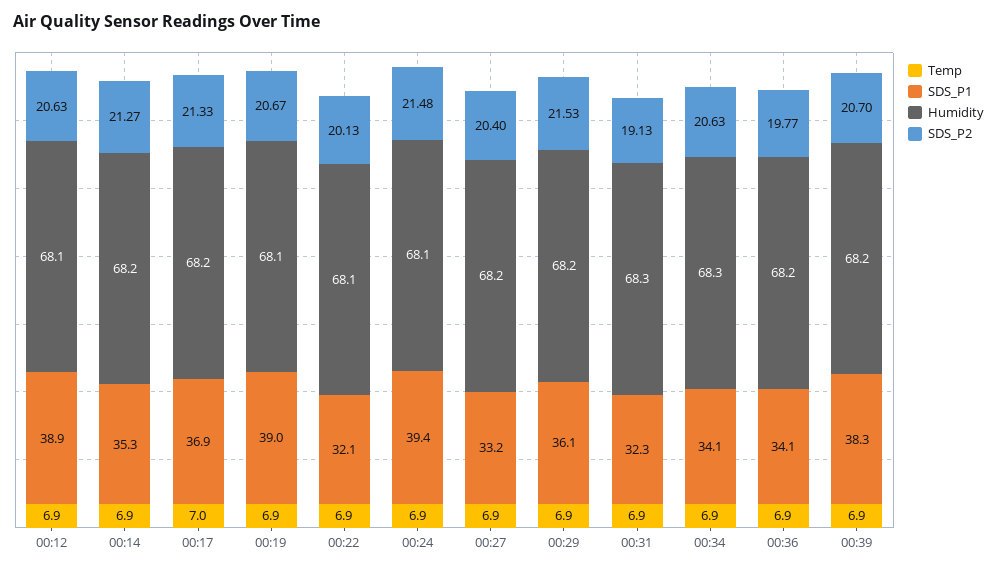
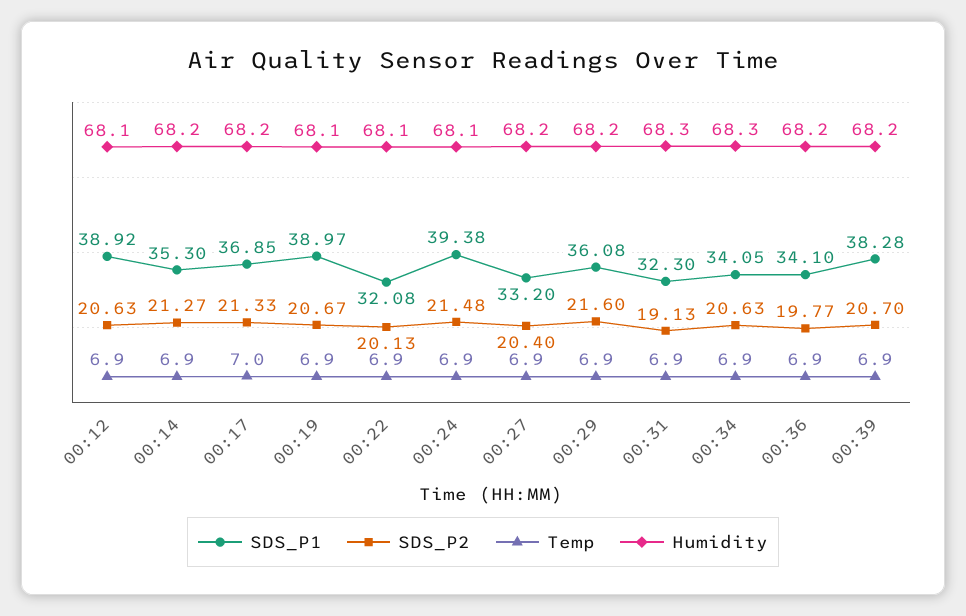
  {
    "Temp": {
      "00:12": 6.9,
      "00:14": 6.9,
      "00:17": 7,
      "00:19": 6.9,
      "00:22": 6.9,
      "00:24": 6.9,
      "00:27": 6.9,
      "00:29": 6.9,
      "00:31": 6.9,
      "00:34": 6.9,
      "00:36": 6.9,
      "00:39": 6.9
    },
    "SDS_P1": {
      "00:12": 38.92,
      "00:14": 35.3,
      "00:17": 36.85,
      "00:19": 38.97,
      "00:22": 32.08,
      "00:24": 39.38,
      "00:27": 33.2,
      "00:29": 36.08,
      "00:31": 32.3,
      "00:34": 34.05,
      "00:36": 34.1,
      "00:39": 38.28
    },
    "Humidity": {
      "00:12": 68.1,
      "00:14": 68.2,
      "00:17": 68.2,
      "00:19": 68.1,
      "00:22": 68.1,
      "00:24": 68.1,
      "00:27": 68.2,
      "00:29": 68.2,
      "00:31": 68.3,
      "00:34": 68.3,
      "00:36": 68.2,
      "00:39": 68.2
    },
    "SDS_P2": {
      "00:12": 20.63,
      "00:14": 21.27,
      "00:17": 21.33,
      "00:19": 20.67,
      "00:22": 20.13,
      "00:24": 21.48,
      "00:27": 20.4,
-     "00:29": 21.53,
+     "00:29": 21.6,
      "00:31": 19.13,
      "00:34": 20.63,
      "00:36": 19.77,
      "00:39": 20.7
    }
  }

